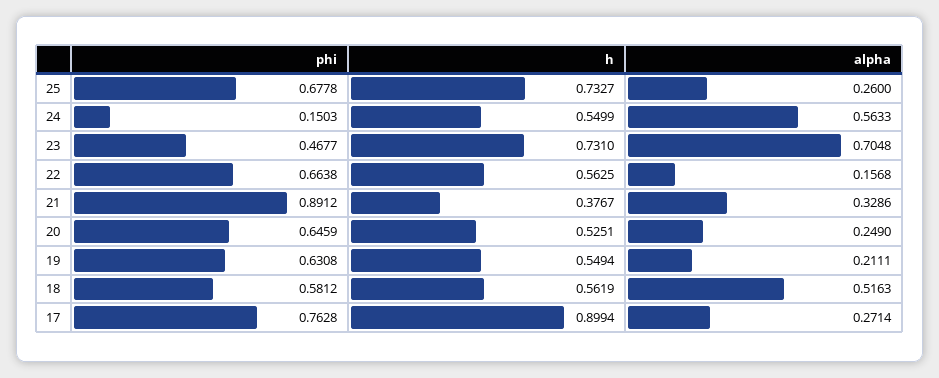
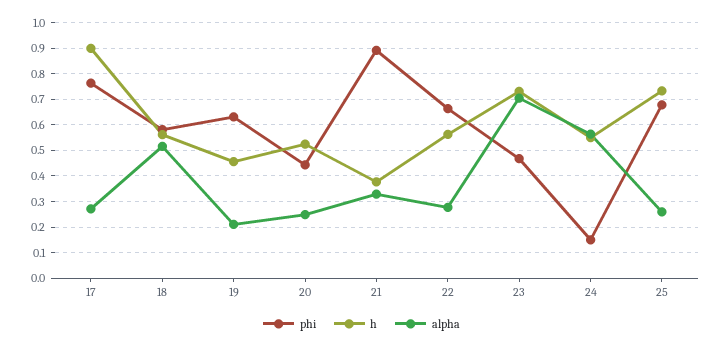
  {
    "phi": {
      "25": 0.6778,
      "24": 0.1503,
      "23": 0.4677,
      "22": 0.6638,
      "21": 0.8912,
-     "20": 0.6459,
+     "20": 0.45,
      "19": 0.6308,
      "18": 0.5812,
      "17": 0.7628
    },
    "h": {
      "25": 0.7327,
      "24": 0.5499,
      "23": 0.731,
      "22": 0.5625,
      "21": 0.3767,
      "20": 0.5251,
-     "19": 0.5494,
+     "19": 0.45,
      "18": 0.5619,
      "17": 0.8994
    },
    "alpha": {
      "25": 0.26,
      "24": 0.5633,
      "23": 0.7048,
-     "22": 0.1568,
+     "22": 0.275,
      "21": 0.3286,
      "20": 0.249,
      "19": 0.2111,
      "18": 0.5163,
      "17": 0.2714
    }
  }

